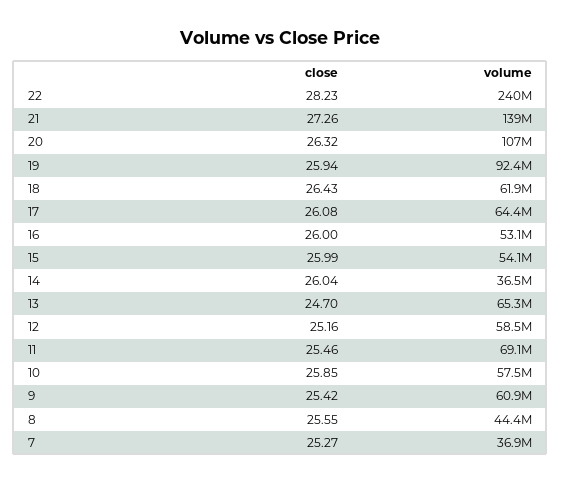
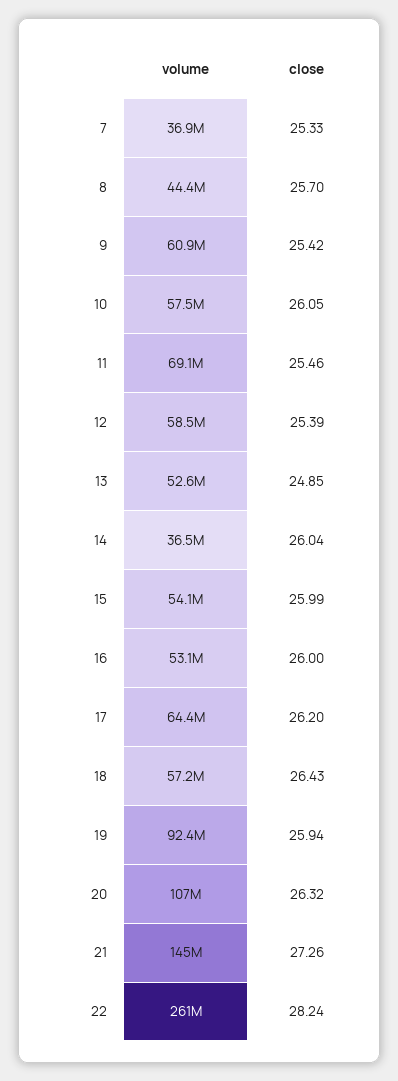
  {
    "close": {
-     "22": 28.23,
+     "22": 28.24,
      "21": 27.26,
      "20": 26.32,
      "19": 25.94,
      "18": 26.43,
-     "17": 26.08,
+     "17": 26.2,
      "16": 26,
      "15": 25.99,
      "14": 26.04,
-     "13": 24.7,
+     "13": 24.85,
-     "12": 25.16,
+     "12": 25.39,
      "11": 25.46,
-     "10": 25.85,
+     "10": 26.05,
      "9": 25.42,
-     "8": 25.55,
+     "8": 25.7,
-     "7": 25.27
+     "7": 25.33
    },
    "volume": {
-     "22": 240000000,
+     "22": 261000000,
-     "21": 139000000,
+     "21": 145000000,
      "20": 107000000,
      "19": 92400000,
-     "18": 61900000,
+     "18": 57200000,
      "17": 64400000,
      "16": 53100000,
      "15": 54100000,
      "14": 36500000,
-     "13": 65300000,
+     "13": 52600000,
      "12": 58500000,
      "11": 69100000,
      "10": 57500000,
      "9": 60900000,
      "8": 44400000,
      "7": 36900000
    }
  }

